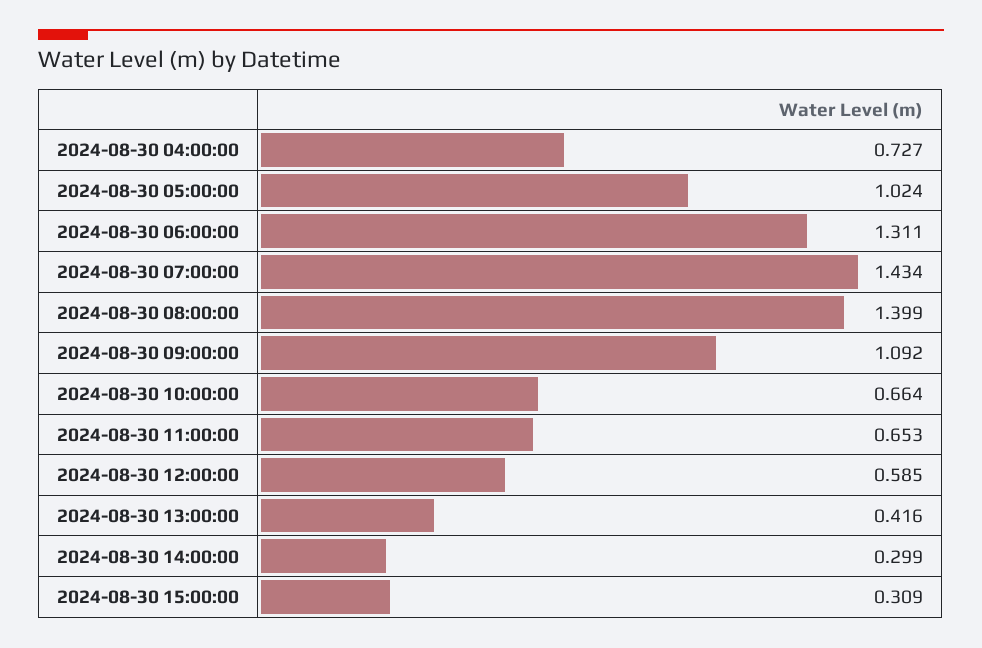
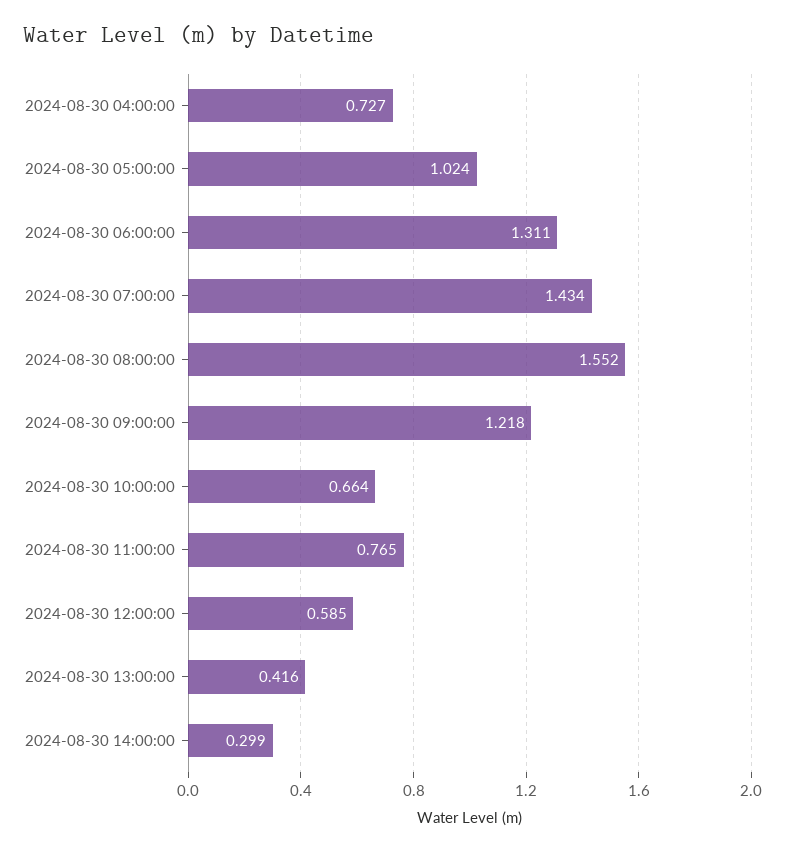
  {
    "2024-08-30 04:00:00": 0.727,
    "2024-08-30 05:00:00": 1.024,
    "2024-08-30 06:00:00": 1.311,
    "2024-08-30 07:00:00": 1.434,
-   "2024-08-30 08:00:00": 1.399,
+   "2024-08-30 08:00:00": 1.552,
-   "2024-08-30 09:00:00": 1.092,
+   "2024-08-30 09:00:00": 1.218,
    "2024-08-30 10:00:00": 0.664,
-   "2024-08-30 11:00:00": 0.653,
+   "2024-08-30 11:00:00": 0.765,
    "2024-08-30 12:00:00": 0.585,
    "2024-08-30 13:00:00": 0.416,
-   "2024-08-30 14:00:00": 0.299,
+   "2024-08-30 14:00:00": 0.299
-   "2024-08-30 15:00:00": 0.309
  }

